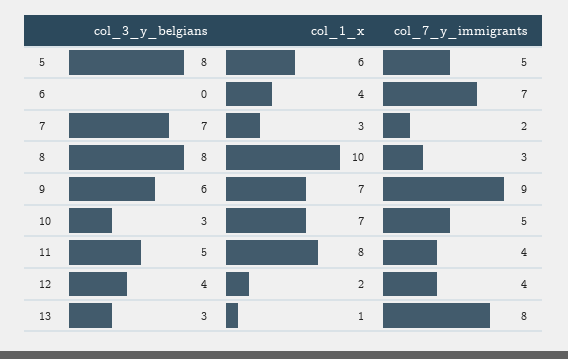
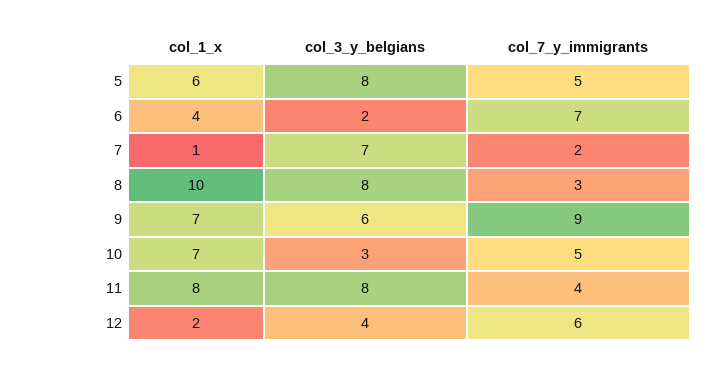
  {
    "col_3_y_belgians": {
      "5": 8,
-     "6": 0,
+     "6": 2,
      "7": 7,
      "8": 8,
      "9": 6,
      "10": 3,
-     "11": 5,
+     "11": 8,
-     "12": 4,
+     "12": 4
-     "13": 3
    },
    "col_1_x": {
      "5": 6,
      "6": 4,
-     "7": 3,
+     "7": 1,
      "8": 10,
      "9": 7,
      "10": 7,
      "11": 8,
-     "12": 2,
+     "12": 2
-     "13": 1
    },
    "col_7_y_immigrants": {
      "5": 5,
      "6": 7,
      "7": 2,
      "8": 3,
      "9": 9,
      "10": 5,
      "11": 4,
-     "12": 4,
+     "12": 6
-     "13": 8
    }
  }

